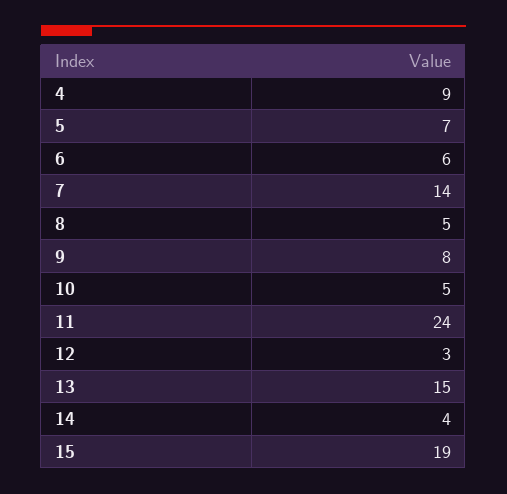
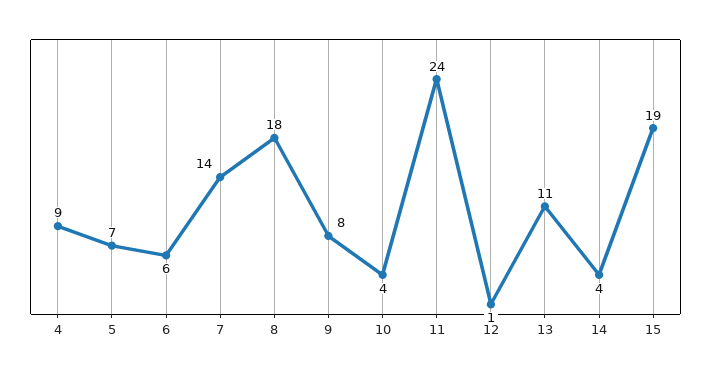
  {
    "4": 9,
    "5": 7,
    "6": 6,
    "7": 14,
-   "8": 5,
+   "8": 18,
    "9": 8,
-   "10": 5,
+   "10": 4,
    "11": 24,
-   "12": 3,
+   "12": 1,
-   "13": 15,
+   "13": 11,
    "14": 4,
    "15": 19
  }

